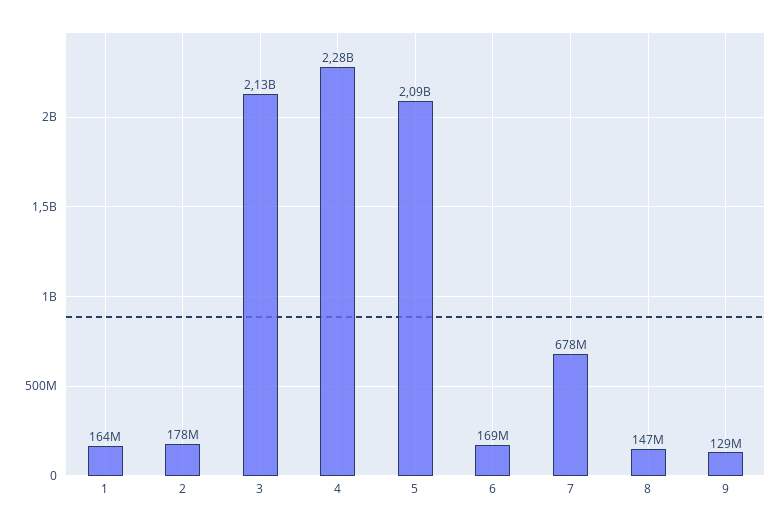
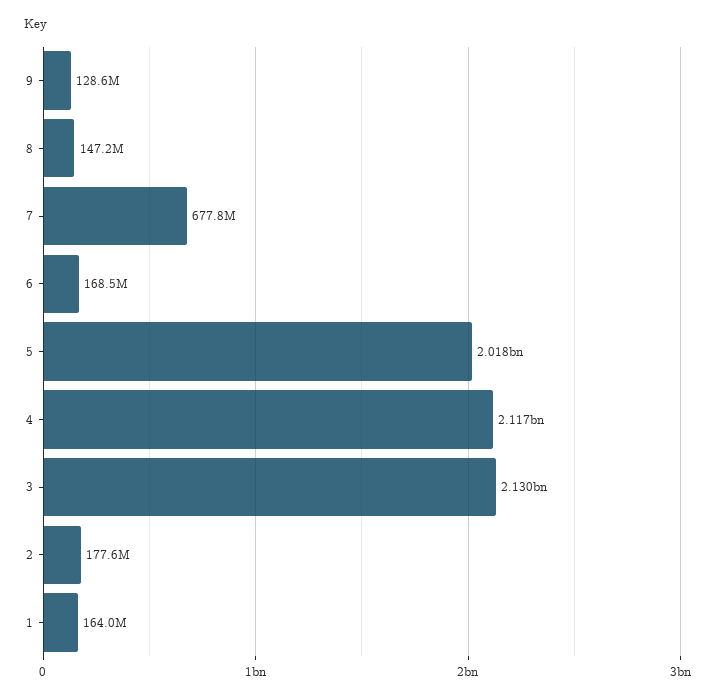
  {
    "1": 164000000,
    "2": 177600000,
    "3": 2130000000,
-   "4": 2280000000,
+   "4": 2117000000,
-   "5": 2090000000,
+   "5": 2018000000,
    "6": 168500000,
    "7": 677800000,
    "8": 147200000,
    "9": 128600000
  }

